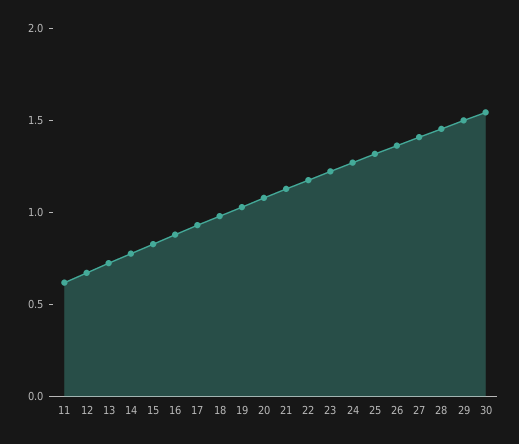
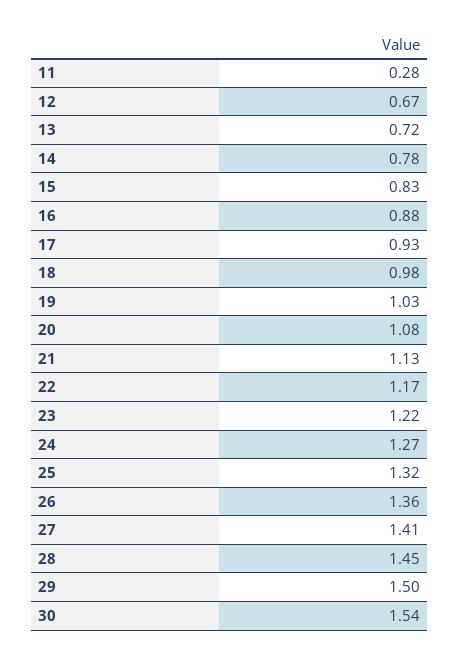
  {
-   "11": 0.6,
+   "11": 0.28,
    "12": 0.67,
    "13": 0.72,
    "14": 0.78,
    "15": 0.83,
    "16": 0.88,
    "17": 0.93,
    "18": 0.98,
    "19": 1.03,
    "20": 1.08,
    "21": 1.13,
    "22": 1.17,
    "23": 1.22,
    "24": 1.27,
    "25": 1.32,
    "26": 1.36,
    "27": 1.41,
    "28": 1.45,
    "29": 1.5,
    "30": 1.54
  }

